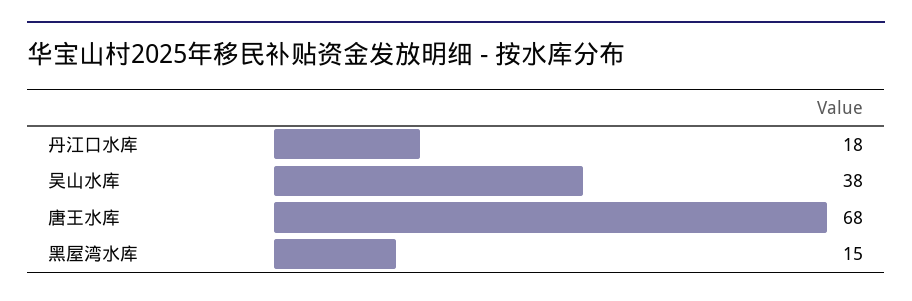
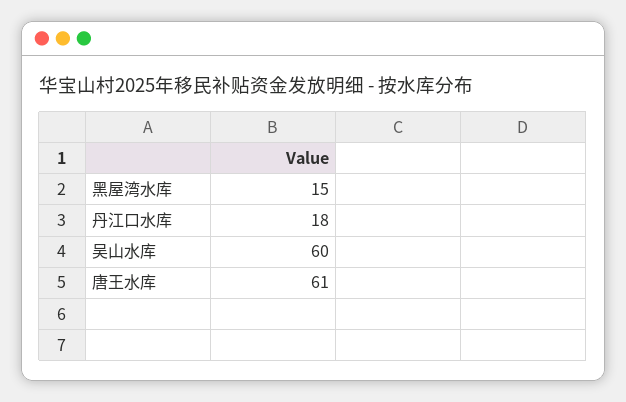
  {
    "丹江口水库": 18,
-   "吴山水库": 38,
+   "吴山水库": 60,
-   "唐王水库": 68,
+   "唐王水库": 61,
    "黑屋湾水库": 15
  }

